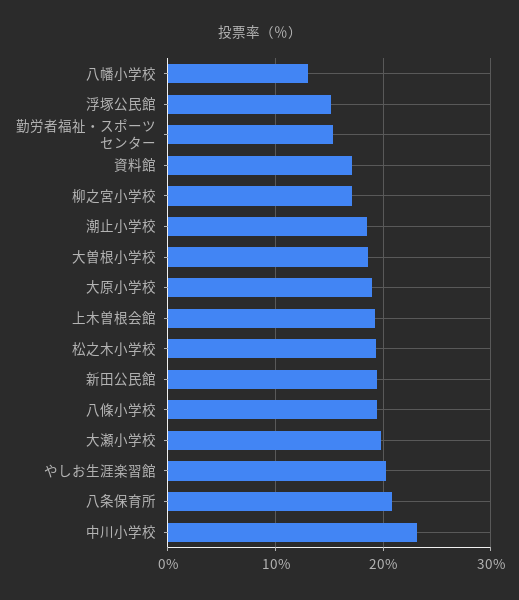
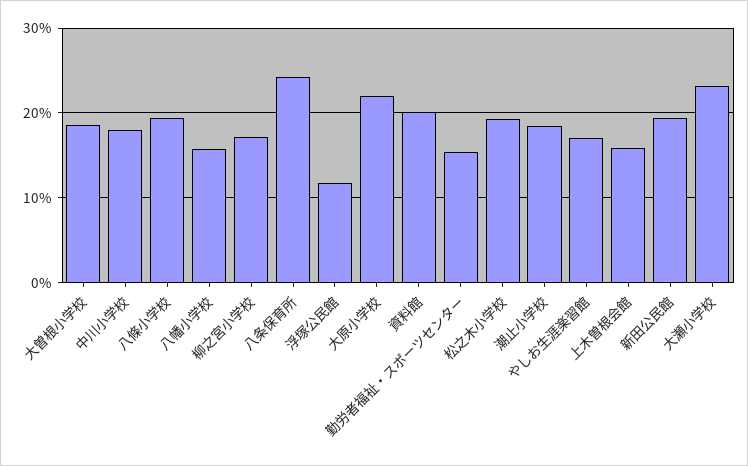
  {
-   "八幡小学校": 13,
+   "八幡小学校": 16,
-   "浮塚公民館": 15,
+   "浮塚公民館": 12,
    "勤労者福祉・スポーツセンター": 15,
-   "資料館": 17,
+   "資料館": 20,
    "柳之宮小学校": 17,
    "潮止小学校": 18,
    "大曽根小学校": 19,
-   "大原小学校": 19,
+   "大原小学校": 22,
-   "上木曽根会館": 19,
+   "上木曽根会館": 16,
    "松之木小学校": 19,
    "新田公民館": 19,
    "八條小学校": 19,
-   "大瀬小学校": 20,
+   "大瀬小学校": 23,
-   "やしお生涯楽習館": 20,
+   "やしお生涯楽習館": 17,
-   "八条保育所": 21,
+   "八条保育所": 24,
-   "中川小学校": 23
+   "中川小学校": 18
  }

